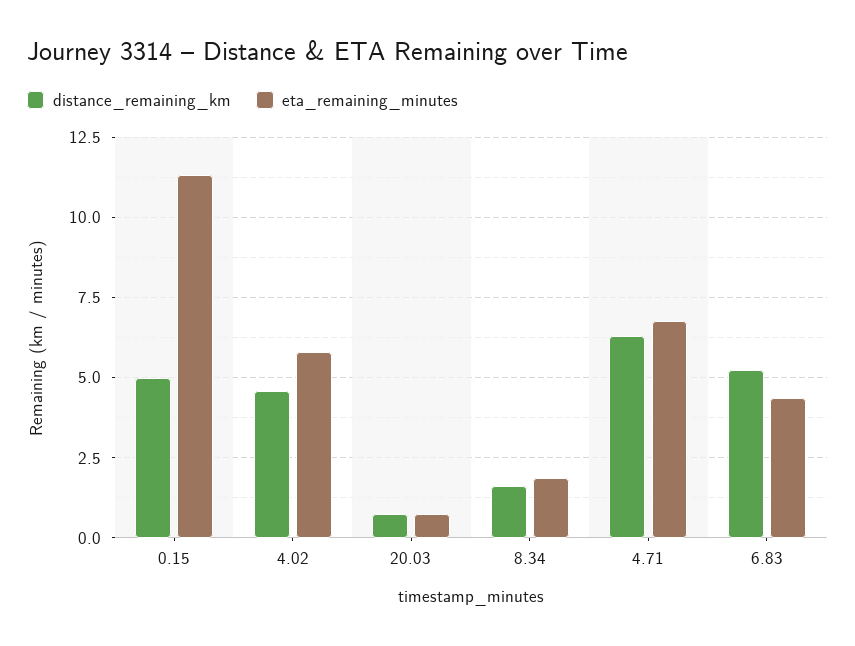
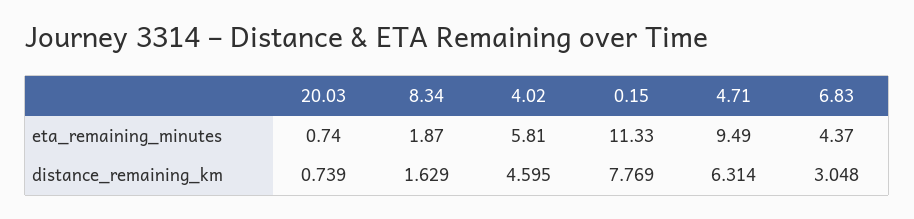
  {
    "distance_remaining_km": {
-     "0.15": 5,
+     "0.15": 7.769,
      "4.02": 4.595,
      "20.03": 0.739,
      "8.34": 1.629,
      "4.71": 6.314,
-     "6.83": 5.25
+     "6.83": 3.048
    },
    "eta_remaining_minutes": {
      "0.15": 11.33,
      "4.02": 5.81,
      "20.03": 0.74,
      "8.34": 1.87,
-     "4.71": 6.75,
+     "4.71": 9.49,
      "6.83": 4.37
    }
  }

